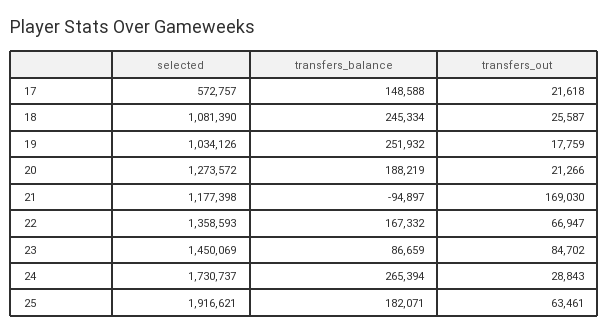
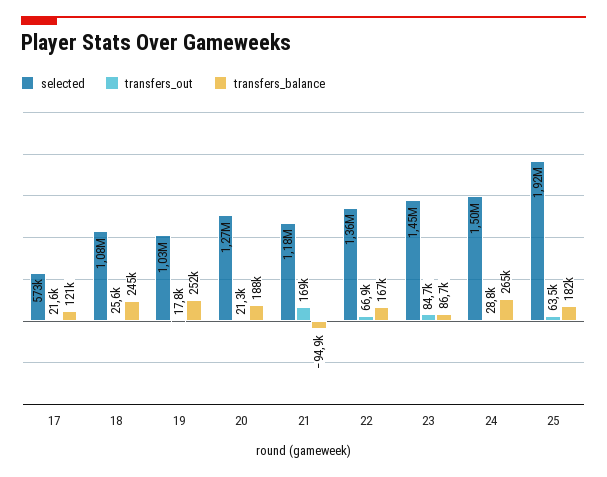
  {
    "selected": {
      "17": 572757,
      "18": 1081390,
      "19": 1034126,
      "20": 1273572,
      "21": 1177398,
      "22": 1358593,
      "23": 1450069,
-     "24": 1730737,
+     "24": 1500000,
      "25": 1916621
    },
    "transfers_balance": {
-     "17": 148588,
+     "17": 121000,
      "18": 245334,
      "19": 251932,
      "20": 188219,
      "21": -94897,
      "22": 167332,
      "23": 86659,
      "24": 265394,
      "25": 182071
    },
    "transfers_out": {
      "17": 21618,
      "18": 25587,
      "19": 17759,
      "20": 21266,
      "21": 169030,
      "22": 66947,
      "23": 84702,
      "24": 28843,
      "25": 63461
    }
  }

